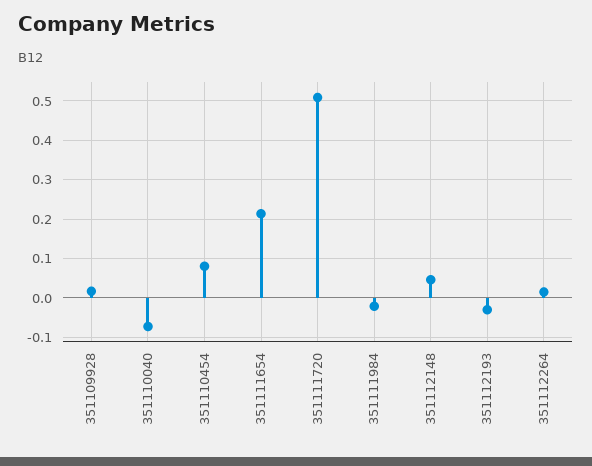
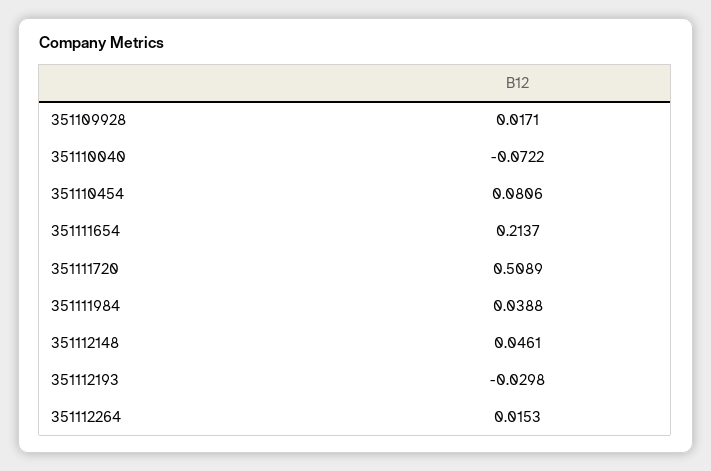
  {
    "351109928": 0.0171,
    "351110040": -0.0722,
    "351110454": 0.0806,
    "351111654": 0.2137,
    "351111720": 0.5089,
-   "351111984": -0.02,
+   "351111984": 0.0388,
    "351112148": 0.0461,
    "351112193": -0.0298,
    "351112264": 0.0153
  }

